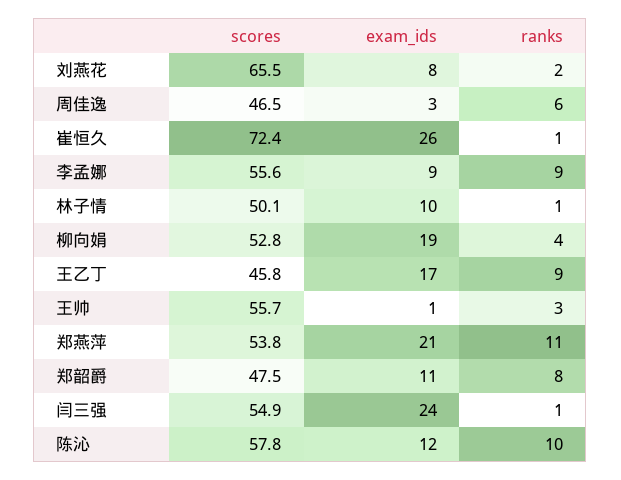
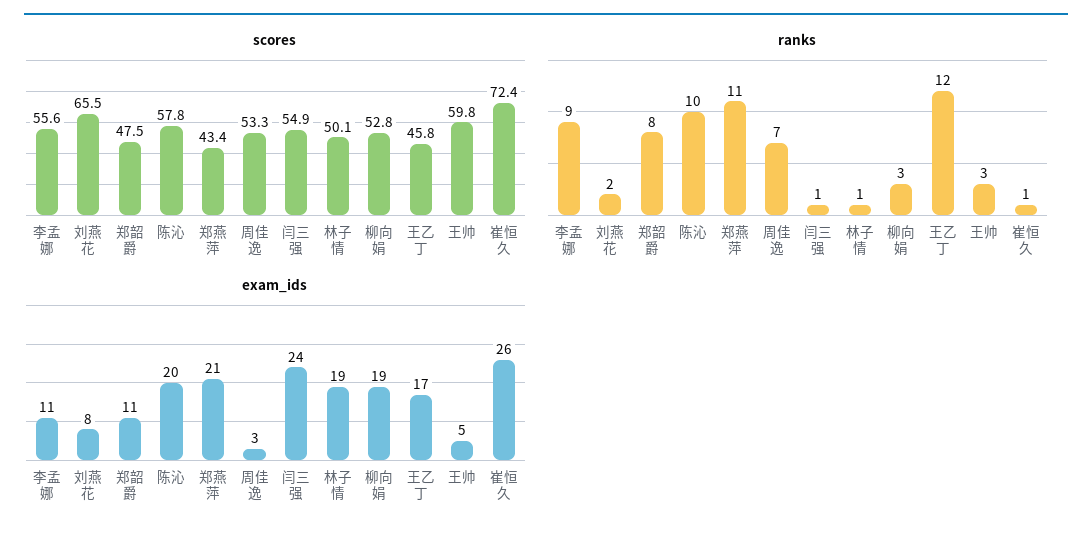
  {
    "scores": {
      "刘燕花": 65.5,
-     "周佳逸": 46.5,
+     "周佳逸": 53.3,
      "崔恒久": 72.4,
      "李孟娜": 55.6,
      "林子情": 50.1,
      "柳向娟": 52.8,
      "王乙丁": 45.8,
-     "王帅": 55.7,
+     "王帅": 59.8,
-     "郑燕萍": 53.8,
+     "郑燕萍": 43.4,
      "郑韶爵": 47.5,
      "闫三强": 54.9,
      "陈沁": 57.8
    },
    "exam_ids": {
      "刘燕花": 8,
      "周佳逸": 3,
      "崔恒久": 26,
-     "李孟娜": 9,
+     "李孟娜": 11,
-     "林子情": 10,
+     "林子情": 19,
      "柳向娟": 19,
      "王乙丁": 17,
-     "王帅": 1,
+     "王帅": 5,
      "郑燕萍": 21,
      "郑韶爵": 11,
      "闫三强": 24,
-     "陈沁": 12
+     "陈沁": 20
    },
    "ranks": {
      "刘燕花": 2,
-     "周佳逸": 6,
+     "周佳逸": 7,
      "崔恒久": 1,
      "李孟娜": 9,
      "林子情": 1,
-     "柳向娟": 4,
+     "柳向娟": 3,
-     "王乙丁": 9,
+     "王乙丁": 12,
      "王帅": 3,
      "郑燕萍": 11,
      "郑韶爵": 8,
      "闫三强": 1,
      "陈沁": 10
    }
  }

